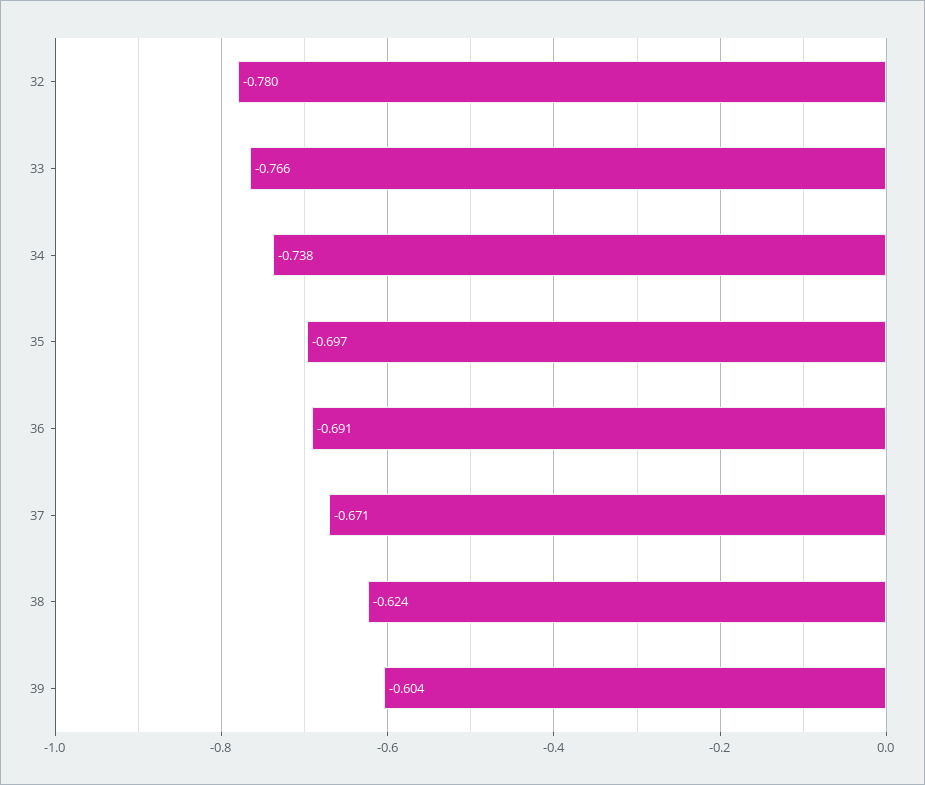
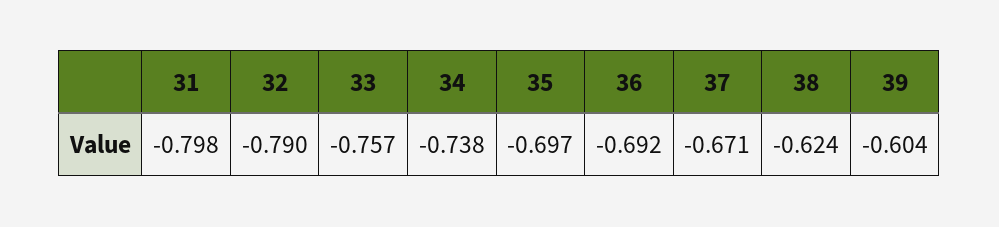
  {
-   "32": -0.78,
+   "32": -0.79,
-   "33": -0.766,
+   "33": -0.757,
    "34": -0.738,
    "35": -0.697,
-   "36": -0.691,
+   "36": -0.692,
    "37": -0.671,
    "38": -0.624,
-   "39": -0.604
+   "39": -0.604,
+   "31": -0.798
  }

